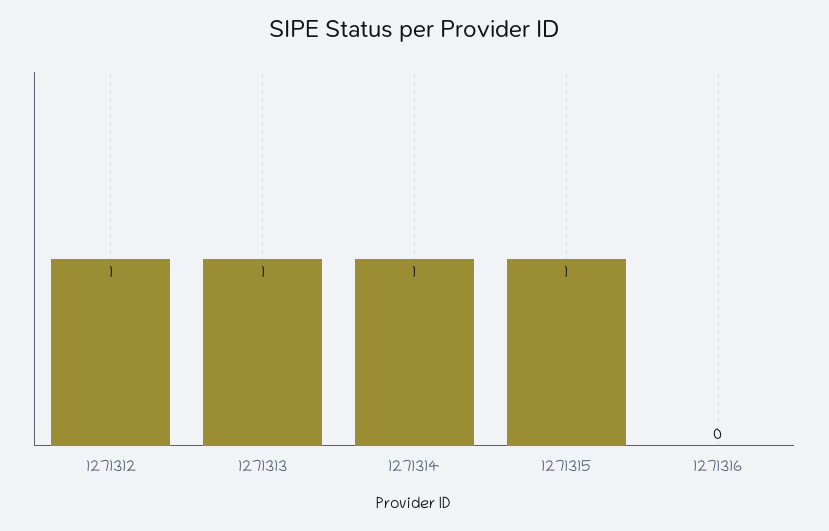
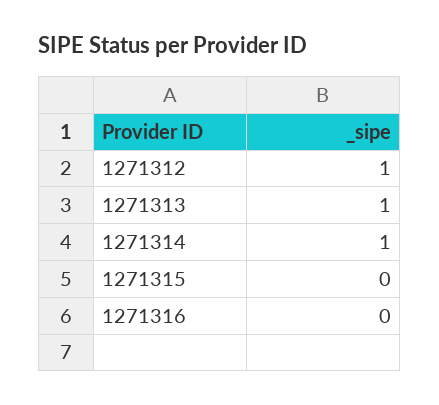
  {
    "1271312": 1,
    "1271313": 1,
    "1271314": 1,
-   "1271315": 1,
+   "1271315": 0,
    "1271316": 0
  }

